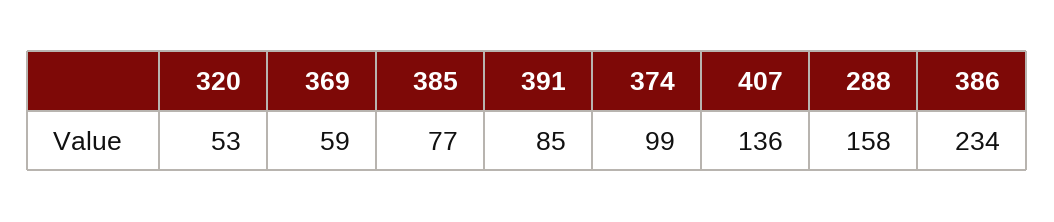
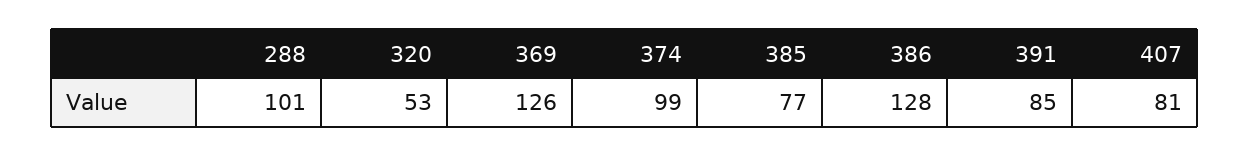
  {
    "320": 53,
-   "369": 59,
+   "369": 126,
    "385": 77,
    "391": 85,
    "374": 99,
-   "407": 136,
+   "407": 81,
-   "288": 158,
+   "288": 101,
-   "386": 234
+   "386": 128
  }

